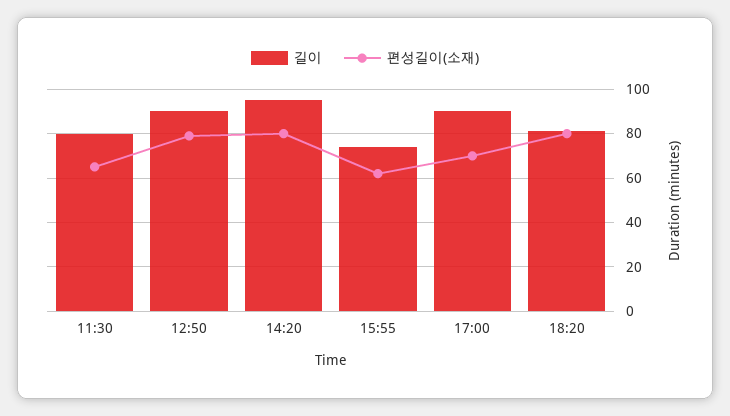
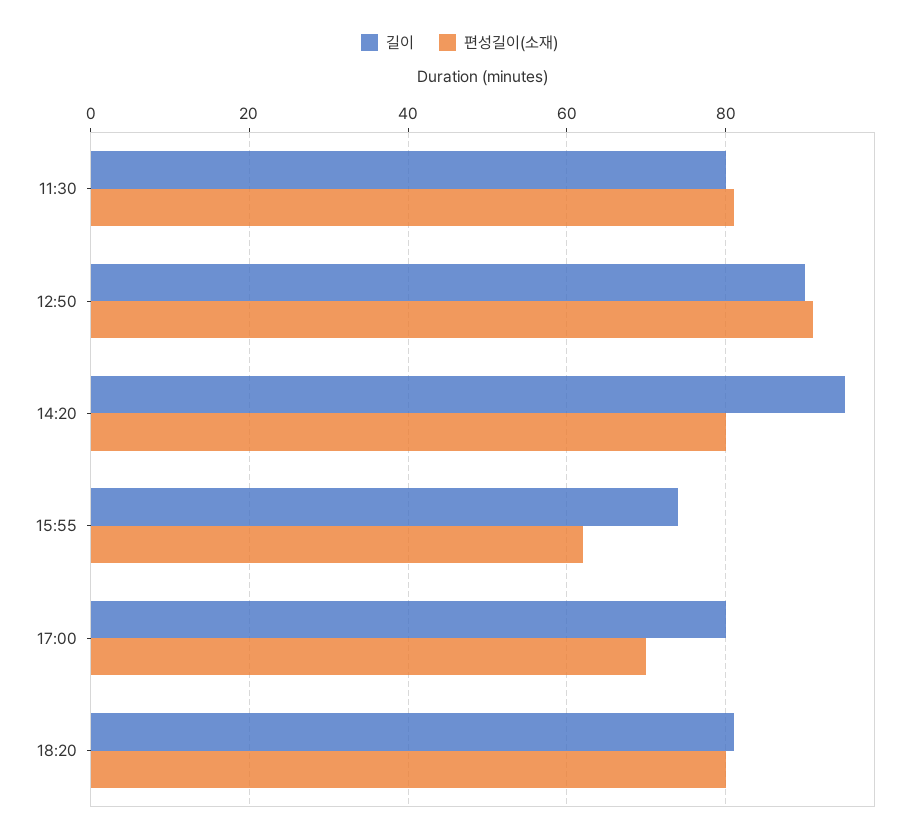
  {
    "길이": {
      "11:30": 80,
      "12:50": 90,
      "14:20": 95,
      "15:55": 75,
-     "17:00": 90,
+     "17:00": 80,
      "18:20": 80
    },
    "편성길이(소재)": {
-     "11:30": 65,
+     "11:30": 80,
-     "12:50": 80,
+     "12:50": 90,
      "14:20": 80,
      "15:55": 60,
      "17:00": 70,
      "18:20": 80
    }
  }

